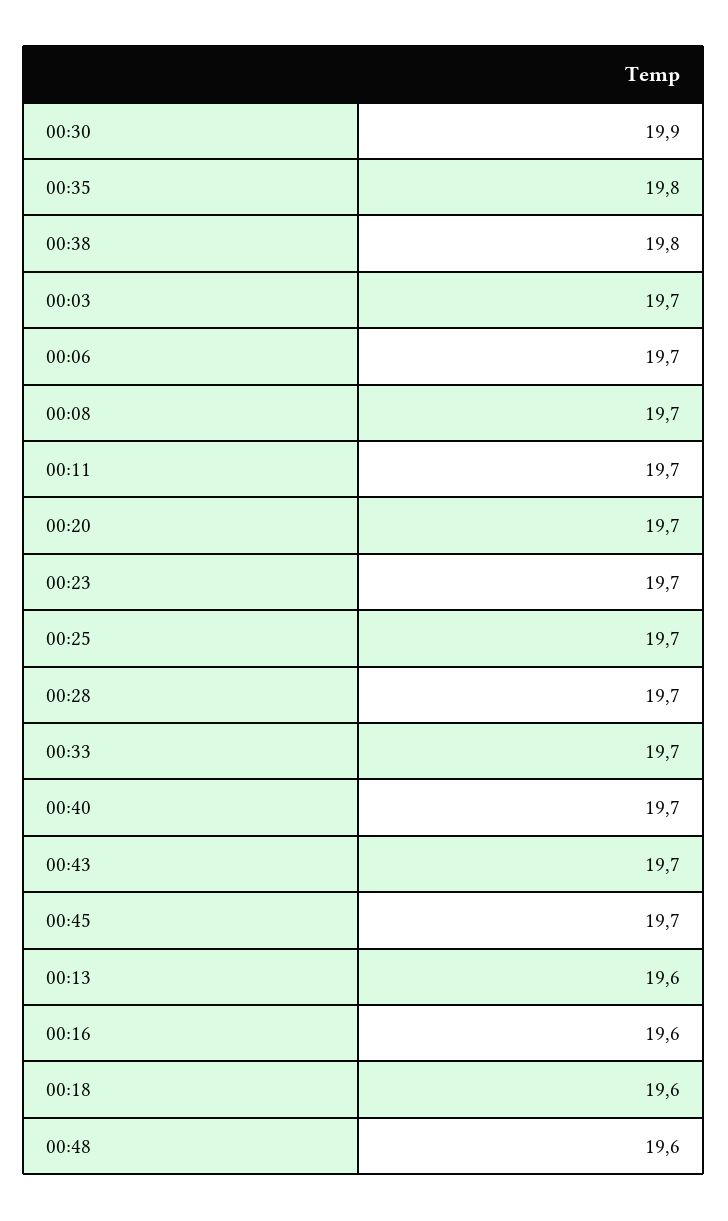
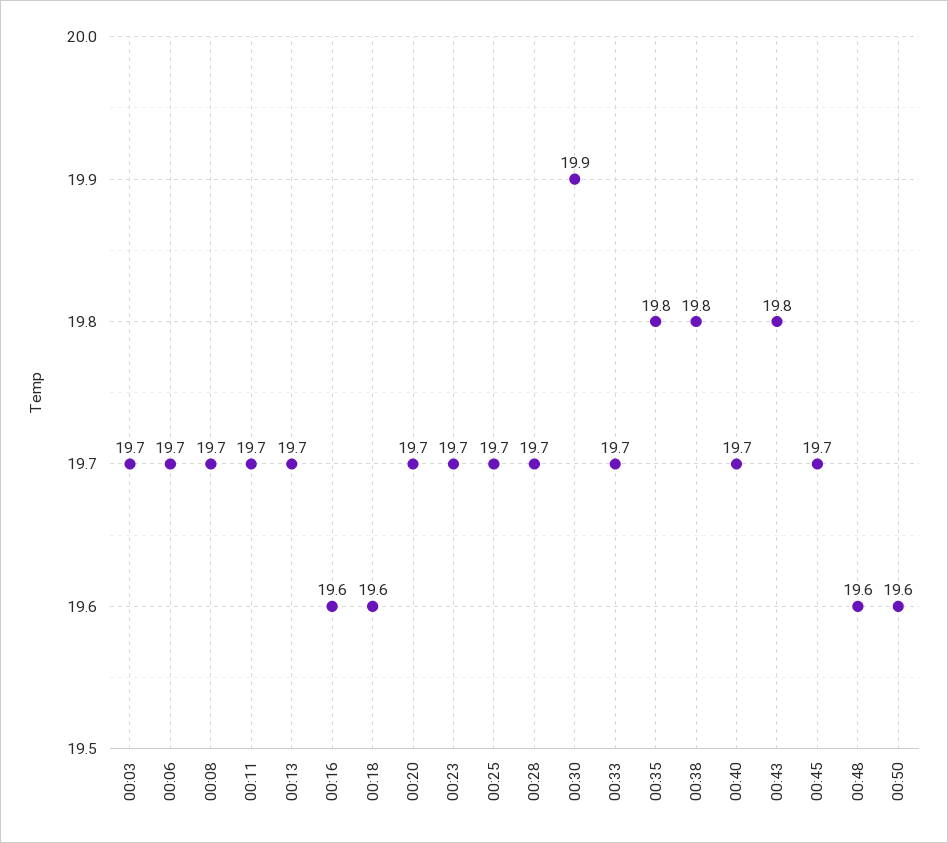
  {
    "00:30": 19.9,
    "00:35": 19.8,
    "00:38": 19.8,
    "00:03": 19.7,
    "00:06": 19.7,
    "00:08": 19.7,
    "00:11": 19.7,
    "00:20": 19.7,
    "00:23": 19.7,
    "00:25": 19.7,
    "00:28": 19.7,
    "00:33": 19.7,
    "00:40": 19.7,
-   "00:43": 19.7,
+   "00:43": 19.8,
    "00:45": 19.7,
-   "00:13": 19.6,
+   "00:13": 19.7,
    "00:16": 19.6,
    "00:18": 19.6,
-   "00:48": 19.6
+   "00:48": 19.6,
+   "00:50": 19.6
  }

